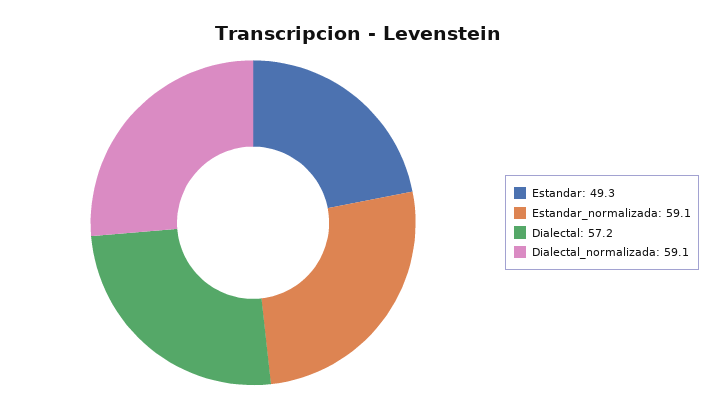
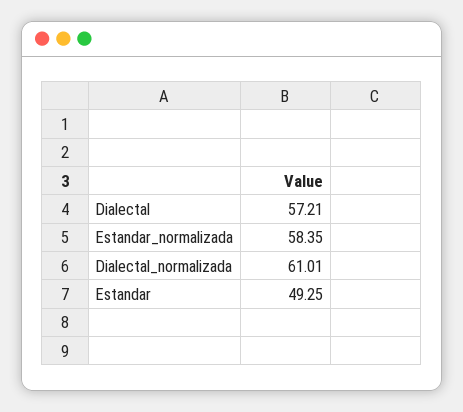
  {
    "Estandar": 49.25,
-   "Estandar_normalizada": 59.1,
+   "Estandar_normalizada": 58.35,
    "Dialectal": 57.21,
-   "Dialectal_normalizada": 59.1
+   "Dialectal_normalizada": 61.01
  }

